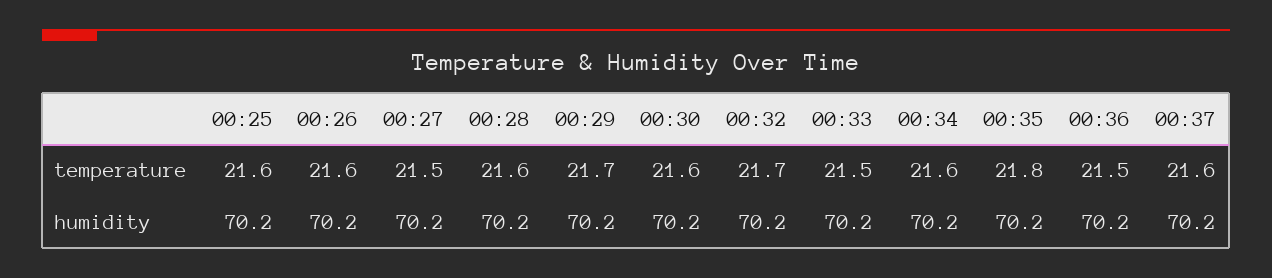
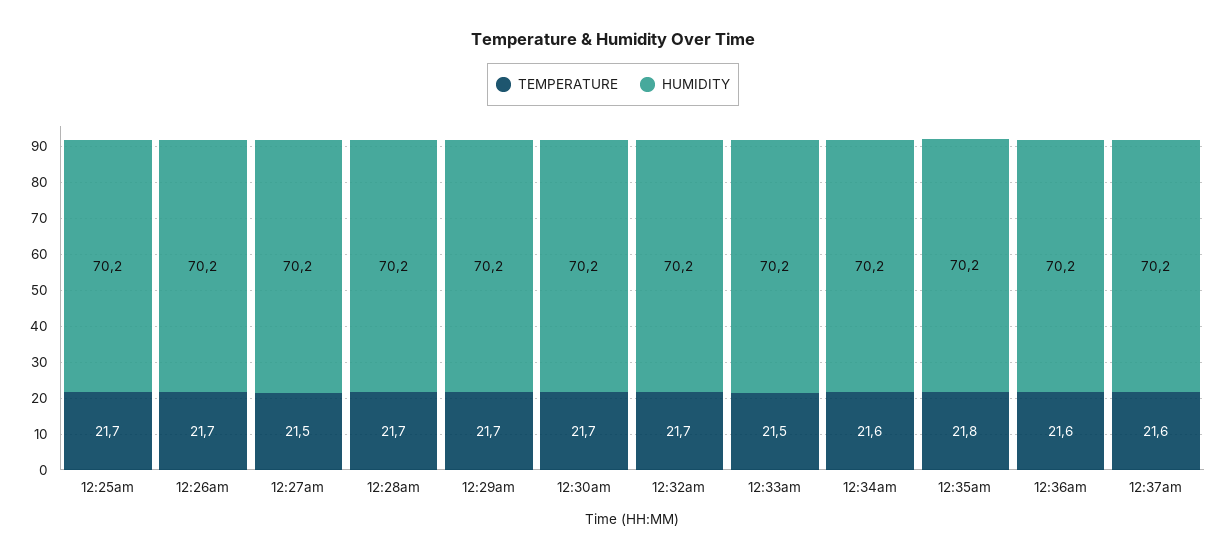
  {
    "temperature": {
-     "00:25": 21.6,
+     "00:25": 21.7,
-     "00:26": 21.6,
+     "00:26": 21.7,
      "00:27": 21.5,
-     "00:28": 21.6,
+     "00:28": 21.7,
      "00:29": 21.7,
-     "00:30": 21.6,
+     "00:30": 21.7,
      "00:32": 21.7,
      "00:33": 21.5,
      "00:34": 21.6,
      "00:35": 21.8,
-     "00:36": 21.5,
+     "00:36": 21.6,
      "00:37": 21.6
    },
    "humidity": {
      "00:25": 70.2,
      "00:26": 70.2,
      "00:27": 70.2,
      "00:28": 70.2,
      "00:29": 70.2,
      "00:30": 70.2,
      "00:32": 70.2,
      "00:33": 70.2,
      "00:34": 70.2,
      "00:35": 70.2,
      "00:36": 70.2,
      "00:37": 70.2
    }
  }

